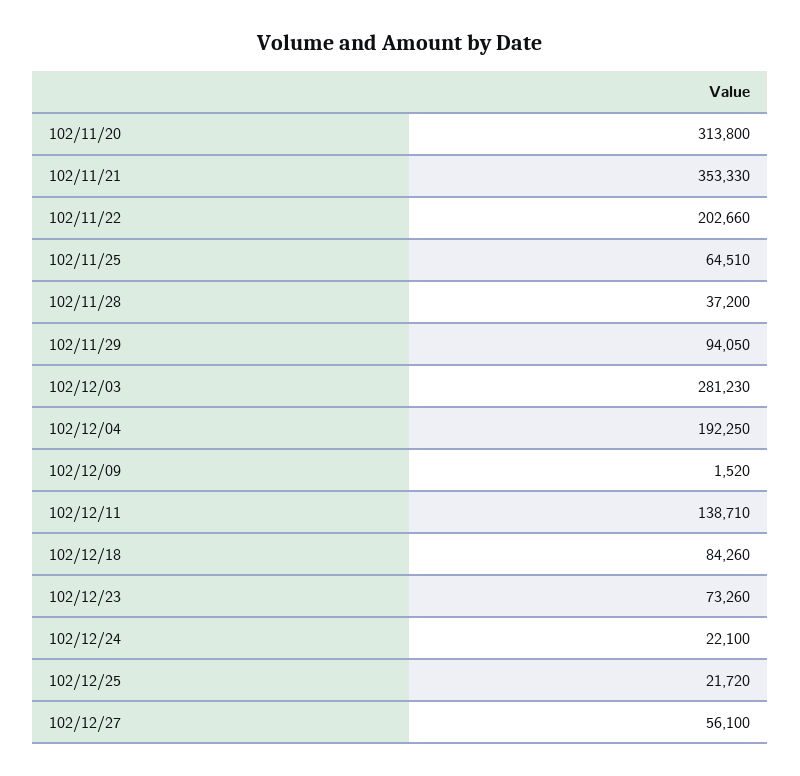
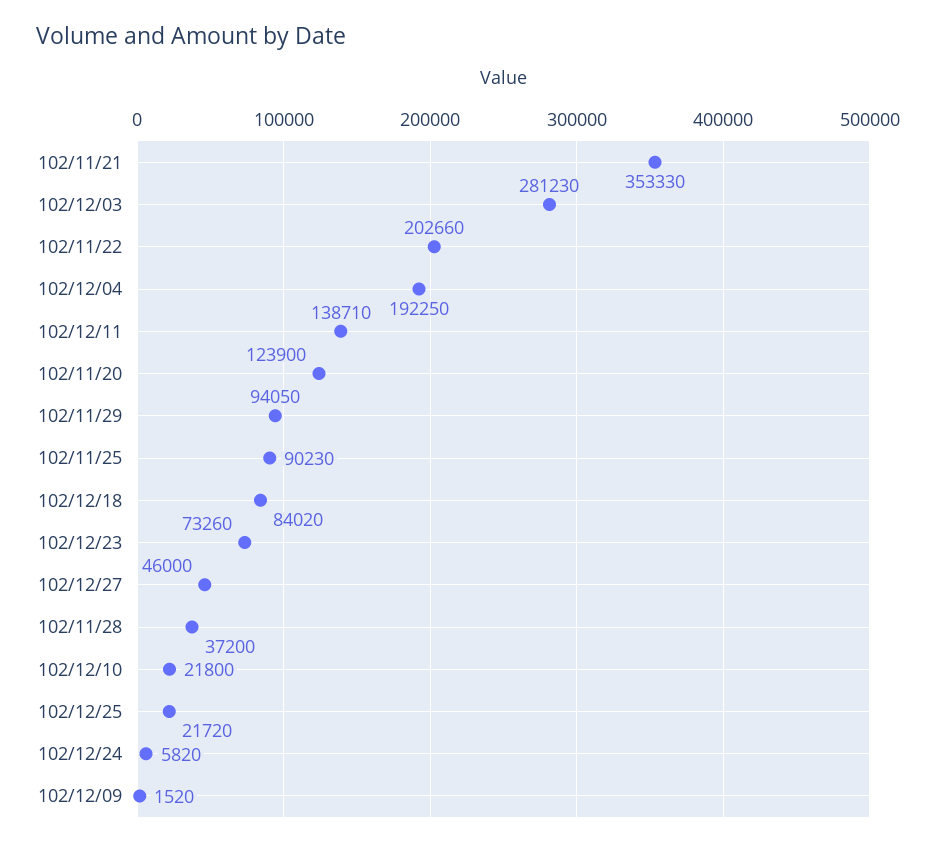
  {
-   "102/11/20": 313800,
+   "102/11/20": 123900,
    "102/11/21": 353330,
    "102/11/22": 202660,
-   "102/11/25": 64510,
+   "102/11/25": 90230,
    "102/11/28": 37200,
    "102/11/29": 94050,
    "102/12/03": 281230,
    "102/12/04": 192250,
    "102/12/09": 1520,
    "102/12/11": 138710,
-   "102/12/18": 84260,
+   "102/12/18": 84020,
    "102/12/23": 73260,
-   "102/12/24": 22100,
+   "102/12/24": 5820,
    "102/12/25": 21720,
-   "102/12/27": 56100
+   "102/12/27": 46000,
+   "102/12/10": 21800
  }

